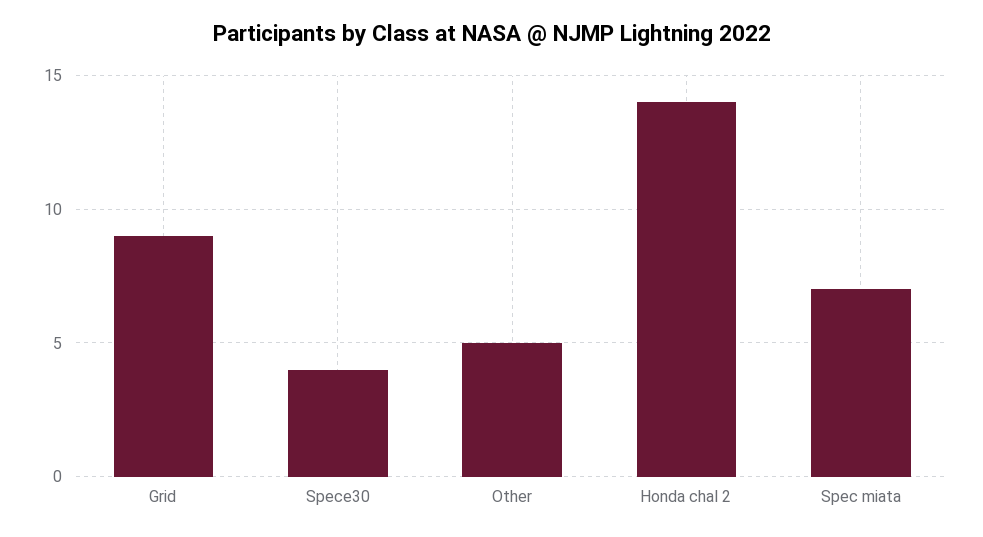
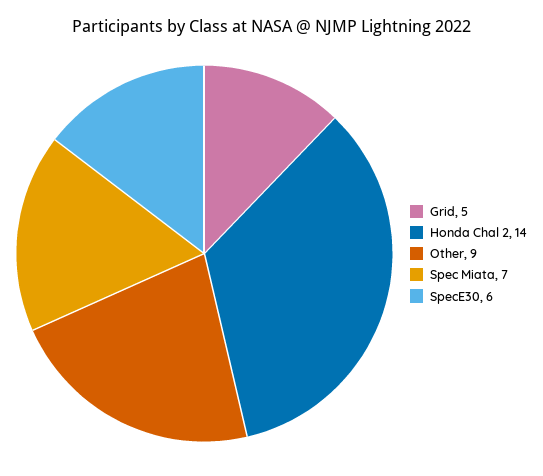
  {
-   "Grid": 9,
+   "Grid": 5,
-   "Spece30": 4,
+   "Spece30": 6,
-   "Other": 5,
+   "Other": 9,
    "Honda chal 2": 14,
    "Spec miata": 7
  }

